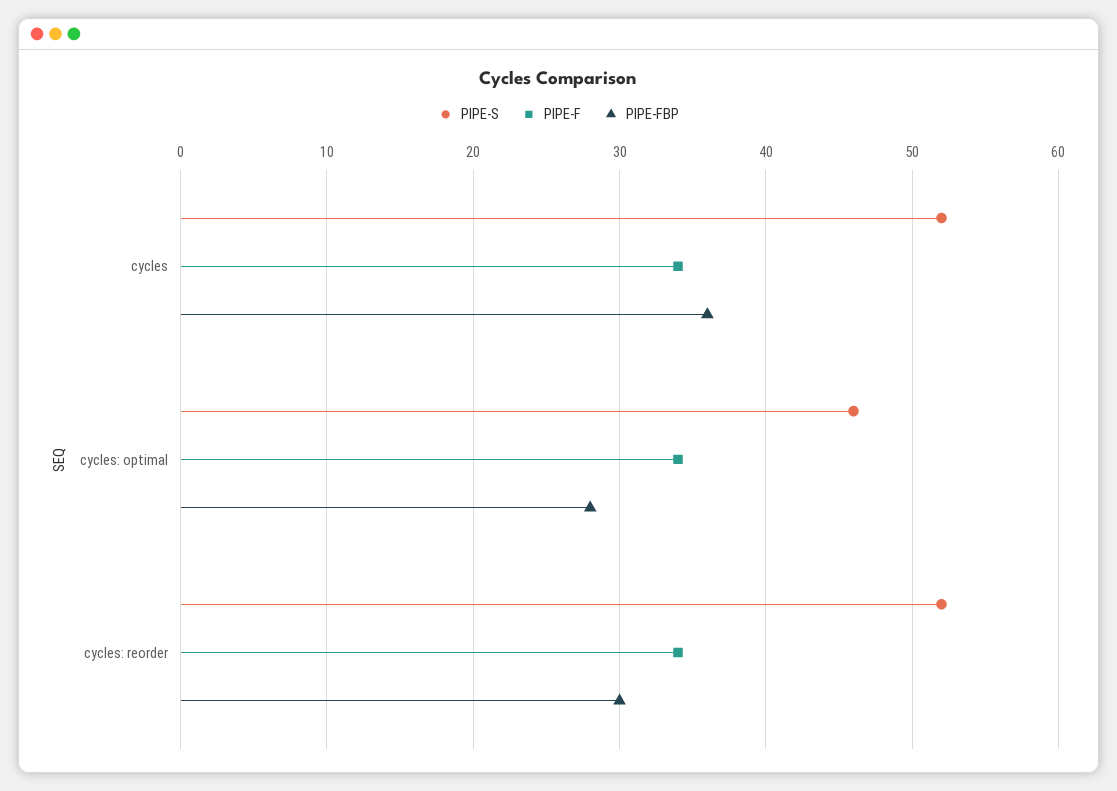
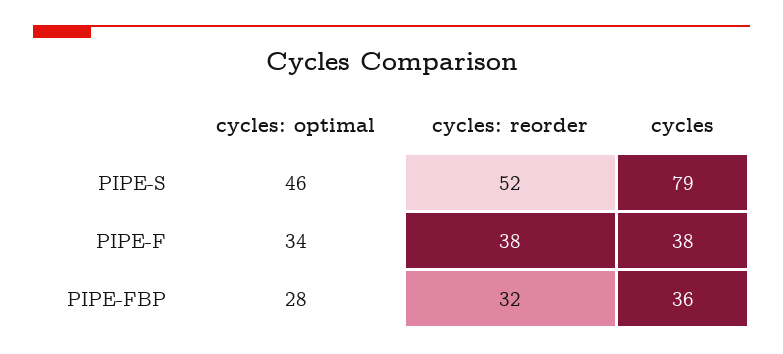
  {
    "PIPE-S": {
-     "cycles": 52,
+     "cycles": 79,
      "cycles: optimal": 46,
      "cycles: reorder": 52
    },
    "PIPE-F": {
-     "cycles": 34,
+     "cycles": 38,
      "cycles: optimal": 34,
-     "cycles: reorder": 34
+     "cycles: reorder": 38
    },
    "PIPE-FBP": {
      "cycles": 36,
      "cycles: optimal": 28,
-     "cycles: reorder": 30
+     "cycles: reorder": 32
    }
  }

